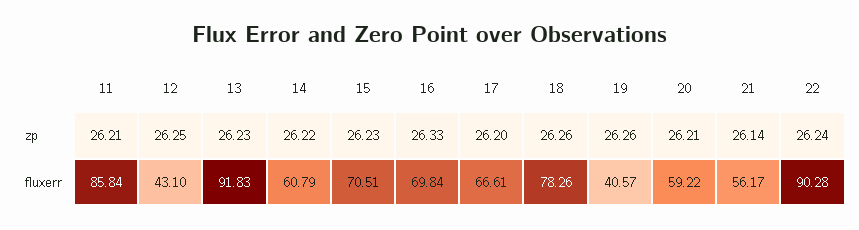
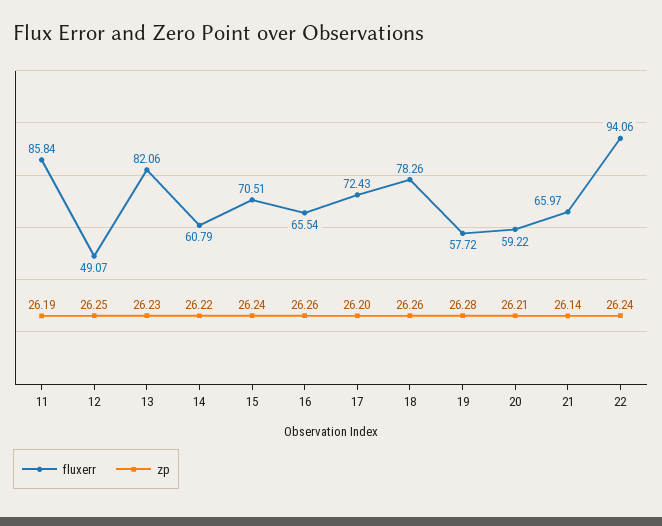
  {
    "zp": {
-     "11": 26.21,
+     "11": 26.19,
      "12": 26.25,
      "13": 26.23,
      "14": 26.22,
-     "15": 26.23,
+     "15": 26.24,
-     "16": 26.33,
+     "16": 26.26,
      "17": 26.2,
      "18": 26.26,
-     "19": 26.26,
+     "19": 26.28,
      "20": 26.21,
      "21": 26.14,
      "22": 26.24
    },
    "fluxerr": {
      "11": 85.84,
-     "12": 43.1,
+     "12": 49.07,
-     "13": 91.83,
+     "13": 82.06,
      "14": 60.79,
      "15": 70.51,
-     "16": 69.84,
+     "16": 65.54,
-     "17": 66.61,
+     "17": 72.43,
      "18": 78.26,
-     "19": 40.57,
+     "19": 57.72,
      "20": 59.22,
-     "21": 56.17,
+     "21": 65.97,
-     "22": 90.28
+     "22": 94.06
    }
  }

